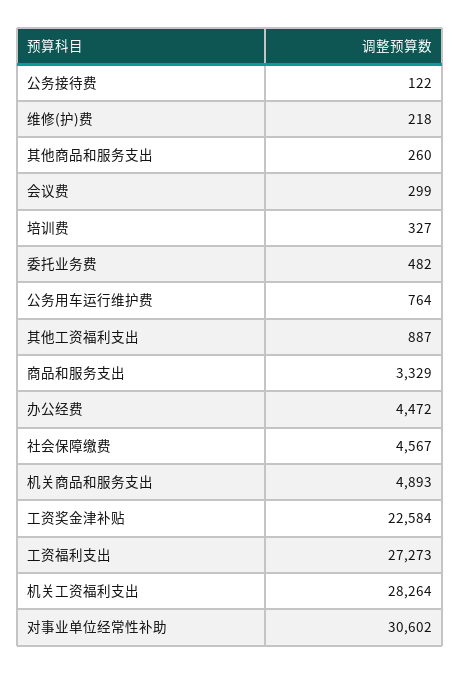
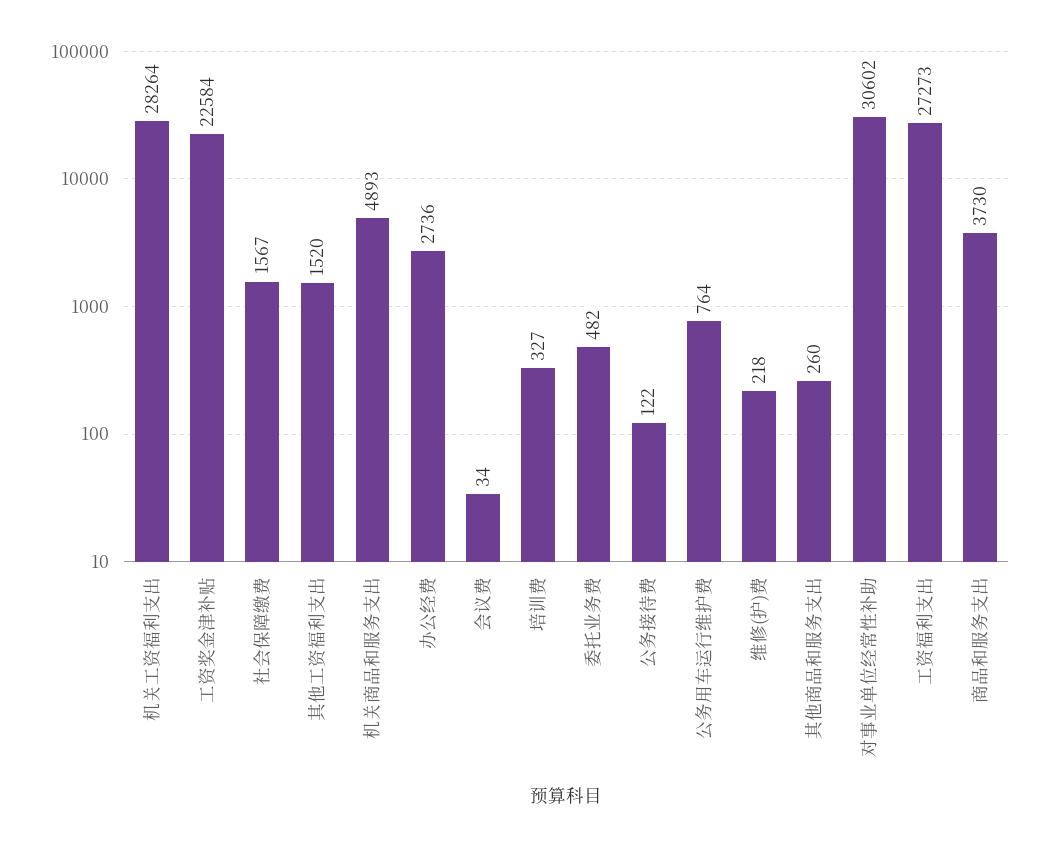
  {
    "公务接待费": 122,
    "维修(护)费": 218,
    "其他商品和服务支出": 260,
-   "会议费": 299,
+   "会议费": 34,
    "培训费": 327,
    "委托业务费": 482,
    "公务用车运行维护费": 764,
-   "其他工资福利支出": 887,
+   "其他工资福利支出": 1520,
-   "商品和服务支出": 3329,
+   "商品和服务支出": 3730,
-   "办公经费": 4472,
+   "办公经费": 2736,
-   "社会保障缴费": 4567,
+   "社会保障缴费": 1567,
    "机关商品和服务支出": 4893,
    "工资奖金津补贴": 22584,
    "工资福利支出": 27273,
    "机关工资福利支出": 28264,
    "对事业单位经常性补助": 30602
  }

